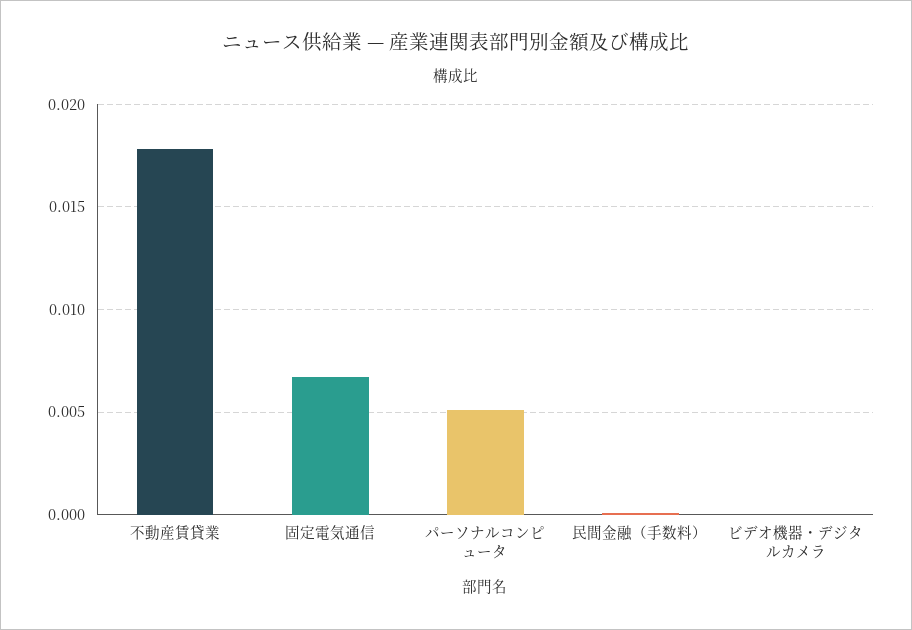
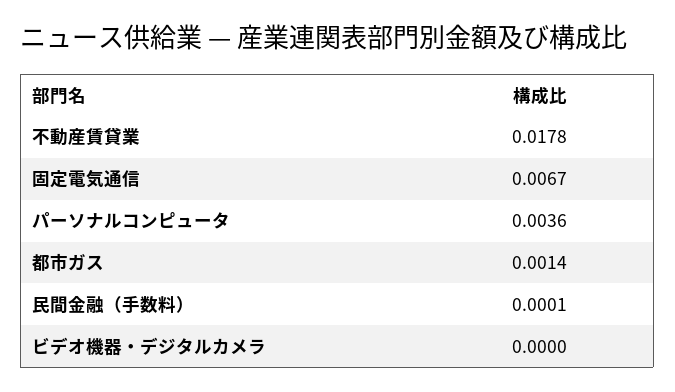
  {
    "不動産賃貸業": 0.0178,
    "固定電気通信": 0.0067,
-   "パーソナルコンピュータ": 0.005,
+   "パーソナルコンピュータ": 0.0036,
    "民間金融（手数料）": 0.0001,
-   "ビデオ機器・デジタルカメラ": 0
+   "ビデオ機器・デジタルカメラ": 0,
+   "都市ガス": 0.0014
  }

